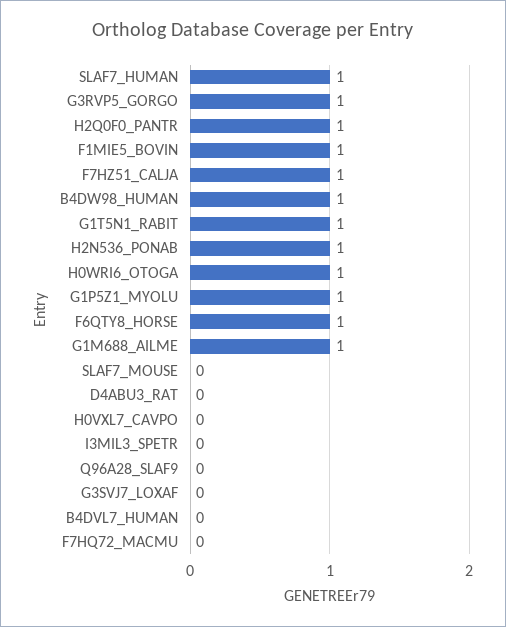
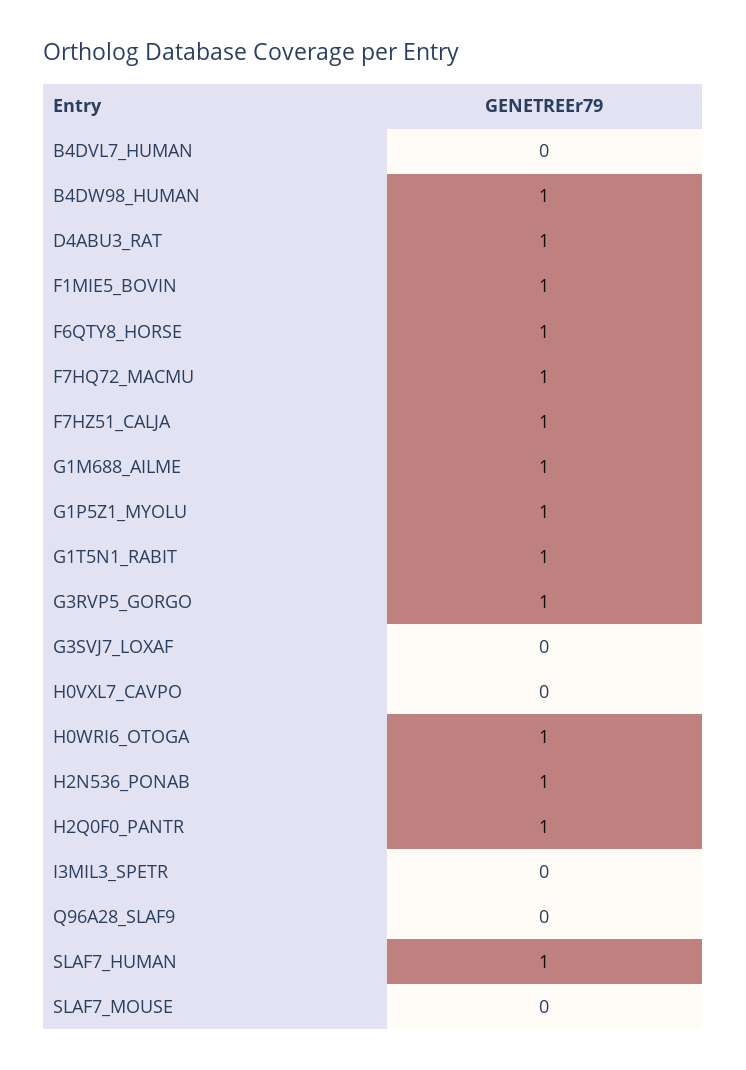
  {
    "SLAF7_HUMAN": 1,
    "G3RVP5_GORGO": 1,
    "H2Q0F0_PANTR": 1,
    "F1MIE5_BOVIN": 1,
    "F7HZ51_CALJA": 1,
    "B4DW98_HUMAN": 1,
    "G1T5N1_RABIT": 1,
    "H2N536_PONAB": 1,
    "H0WRI6_OTOGA": 1,
    "G1P5Z1_MYOLU": 1,
    "F6QTY8_HORSE": 1,
    "G1M688_AILME": 1,
    "SLAF7_MOUSE": 0,
-   "D4ABU3_RAT": 0,
+   "D4ABU3_RAT": 1,
    "H0VXL7_CAVPO": 0,
    "I3MIL3_SPETR": 0,
    "Q96A28_SLAF9": 0,
    "G3SVJ7_LOXAF": 0,
    "B4DVL7_HUMAN": 0,
-   "F7HQ72_MACMU": 0
+   "F7HQ72_MACMU": 1
  }

